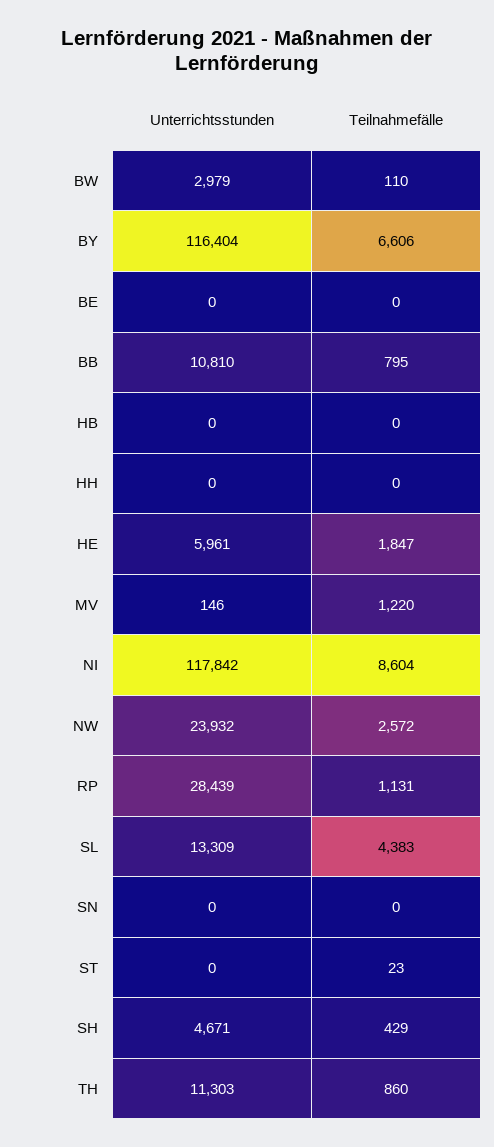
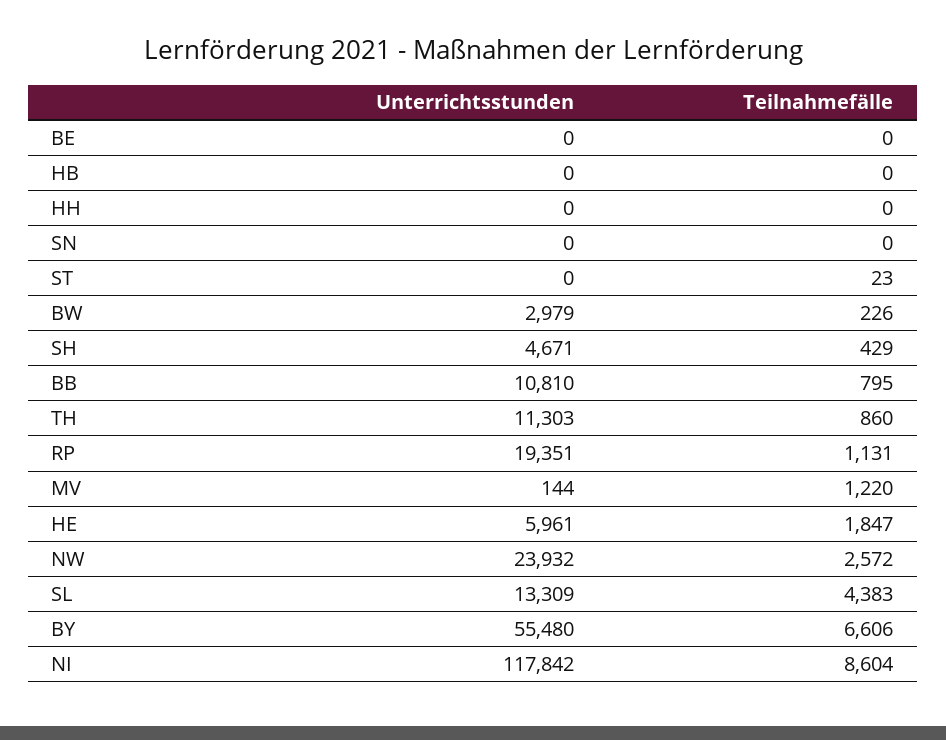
  {
    "Unterrichtsstunden": {
      "BW": 2979,
-     "BY": 116404,
+     "BY": 55480,
      "BE": 0,
      "BB": 10810,
      "HB": 0,
      "HH": 0,
      "HE": 5961,
-     "MV": 146,
+     "MV": 144,
      "NI": 117842,
      "NW": 23932,
-     "RP": 28439,
+     "RP": 19351,
      "SL": 13309,
      "SN": 0,
      "ST": 0,
      "SH": 4671,
      "TH": 11303
    },
    "Teilnahmefälle": {
-     "BW": 110,
+     "BW": 226,
      "BY": 6606,
      "BE": 0,
      "BB": 795,
      "HB": 0,
      "HH": 0,
      "HE": 1847,
      "MV": 1220,
      "NI": 8604,
      "NW": 2572,
      "RP": 1131,
      "SL": 4383,
      "SN": 0,
      "ST": 23,
      "SH": 429,
      "TH": 860
    }
  }

